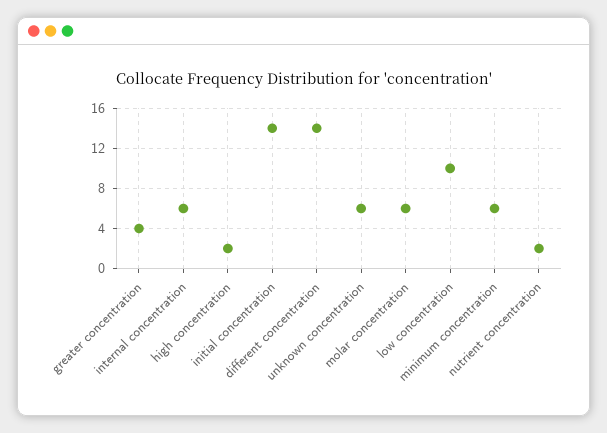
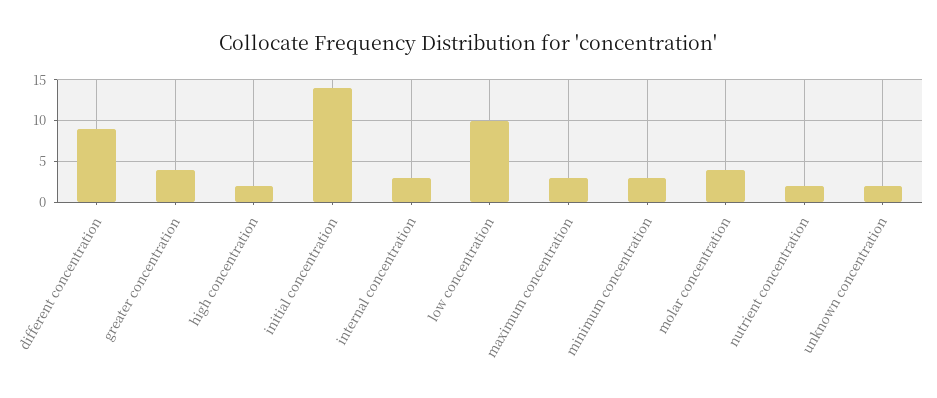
  {
    "greater concentration": 4,
-   "internal concentration": 6,
+   "internal concentration": 3,
    "high concentration": 2,
    "initial concentration": 14,
-   "different concentration": 14,
+   "different concentration": 9,
-   "unknown concentration": 6,
+   "unknown concentration": 2,
-   "molar concentration": 6,
+   "molar concentration": 4,
    "low concentration": 10,
-   "minimum concentration": 6,
+   "minimum concentration": 3,
-   "nutrient concentration": 2
+   "nutrient concentration": 2,
+   "maximum concentration": 3
  }

